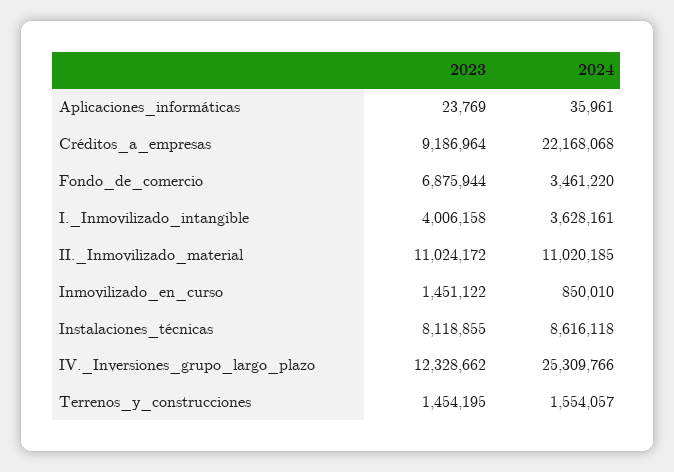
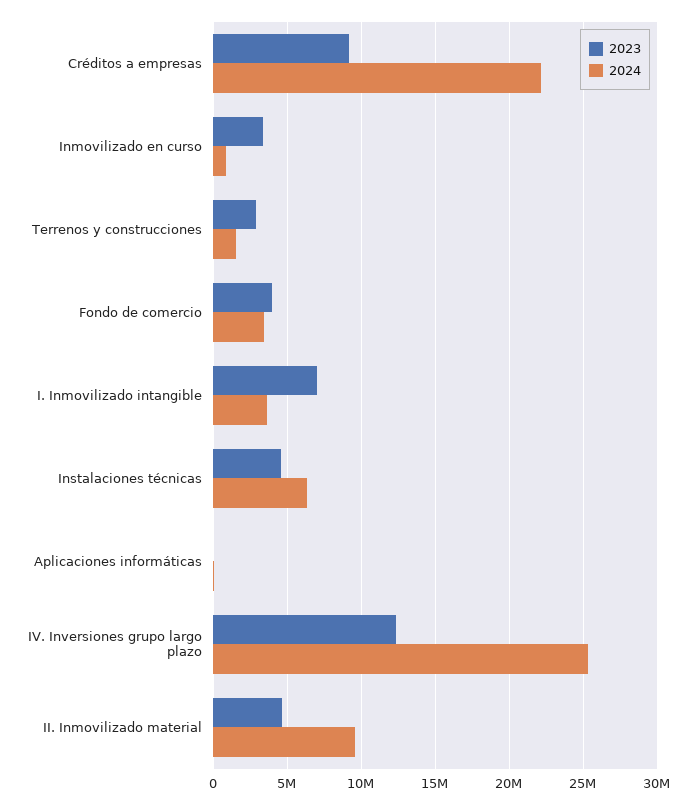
  {
    "2023": {
      "Aplicaciones_informáticas": 23769,
      "Créditos_a_empresas": 9186964,
-     "Fondo_de_comercio": 6875944,
+     "Fondo_de_comercio": 4000000,
-     "I._Inmovilizado_intangible": 4006158,
+     "I._Inmovilizado_intangible": 7000000,
-     "II._Inmovilizado_material": 11024172,
+     "II._Inmovilizado_material": 4500000,
-     "Inmovilizado_en_curso": 1451122,
+     "Inmovilizado_en_curso": 3500000,
-     "Instalaciones_técnicas": 8118855,
+     "Instalaciones_técnicas": 4500000,
      "IV._Inversiones_grupo_largo_plazo": 12328662,
-     "Terrenos_y_construcciones": 1454195
+     "Terrenos_y_construcciones": 3000000
    },
    "2024": {
      "Aplicaciones_informáticas": 35961,
      "Créditos_a_empresas": 22168068,
      "Fondo_de_comercio": 3461220,
      "I._Inmovilizado_intangible": 3628161,
-     "II._Inmovilizado_material": 11020185,
+     "II._Inmovilizado_material": 9500000,
      "Inmovilizado_en_curso": 850010,
-     "Instalaciones_técnicas": 8616118,
+     "Instalaciones_técnicas": 6500000,
      "IV._Inversiones_grupo_largo_plazo": 25309766,
      "Terrenos_y_construcciones": 1554057
    }
  }

